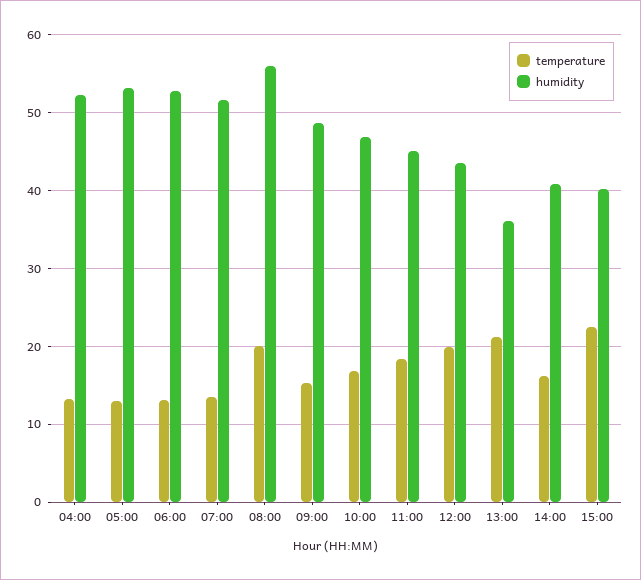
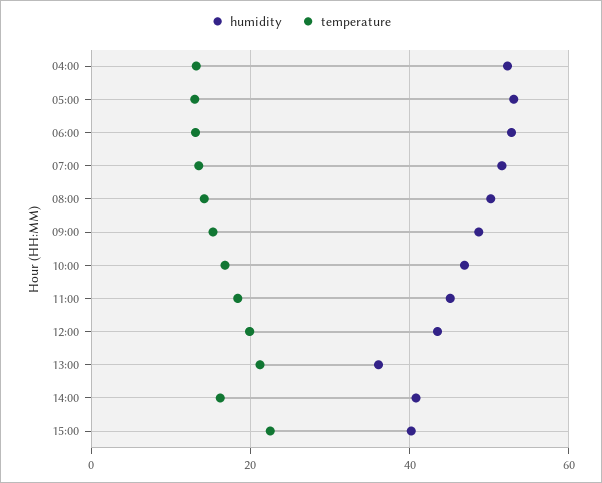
  {
    "temperature": {
      "04:00": 13,
      "05:00": 13,
      "06:00": 13,
      "07:00": 14,
-     "08:00": 20,
+     "08:00": 14,
      "09:00": 15,
      "10:00": 17,
      "11:00": 18,
      "12:00": 20,
      "13:00": 21,
      "14:00": 16,
      "15:00": 23
    },
    "humidity": {
      "04:00": 52,
      "05:00": 53,
      "06:00": 53,
      "07:00": 52,
-     "08:00": 56,
+     "08:00": 50,
      "09:00": 49,
      "10:00": 47,
      "11:00": 45,
      "12:00": 44,
      "13:00": 36,
      "14:00": 41,
      "15:00": 40
    }
  }

